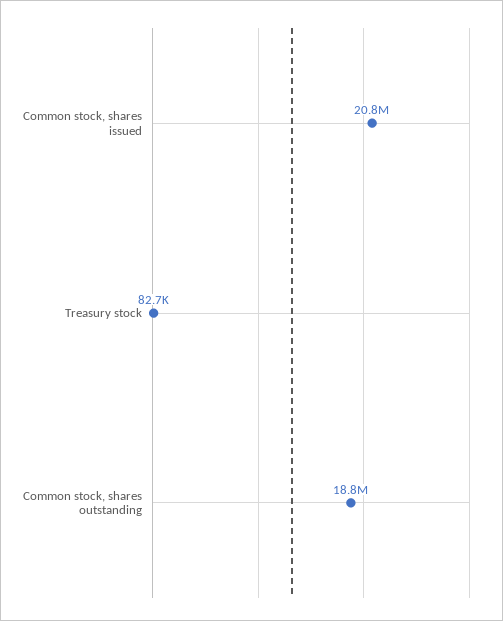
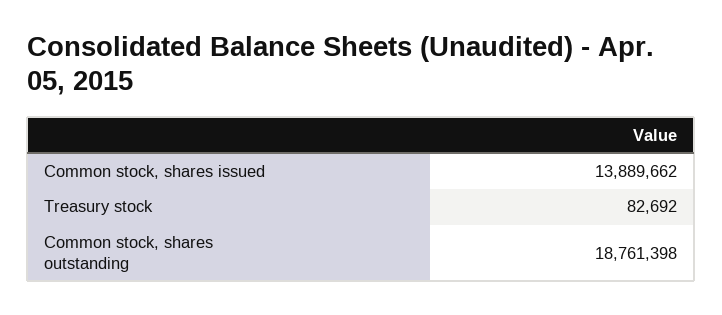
  {
-   "Common stock, shares issued": 20800000,
+   "Common stock, shares issued": 13889662,
    "Treasury stock": 82692,
    "Common stock, shares outstanding": 18761398
  }

